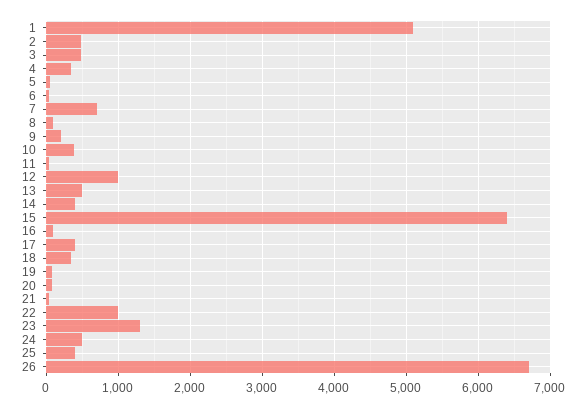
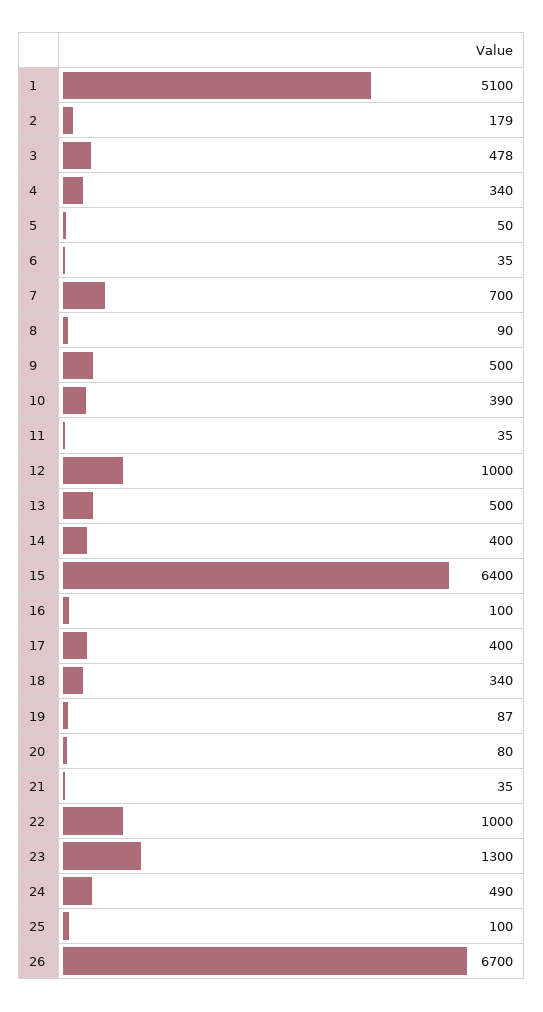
  {
    "1": 5100,
-   "2": 500,
+   "2": 179,
    "3": 478,
    "4": 340,
    "5": 50,
    "6": 35,
    "7": 700,
    "8": 90,
-   "9": 200,
+   "9": 500,
    "10": 390,
    "11": 35,
    "12": 1000,
    "13": 500,
    "14": 400,
    "15": 6400,
    "16": 100,
    "17": 400,
    "18": 340,
    "19": 87,
    "20": 80,
    "21": 35,
    "22": 1000,
    "23": 1300,
    "24": 490,
-   "25": 400,
+   "25": 100,
    "26": 6700
  }

